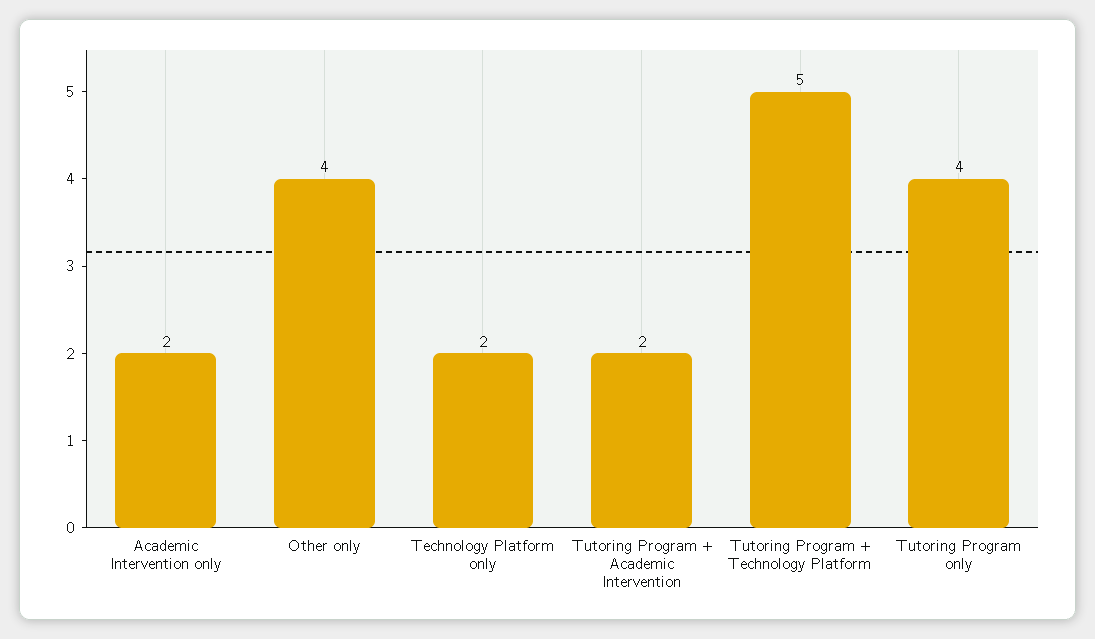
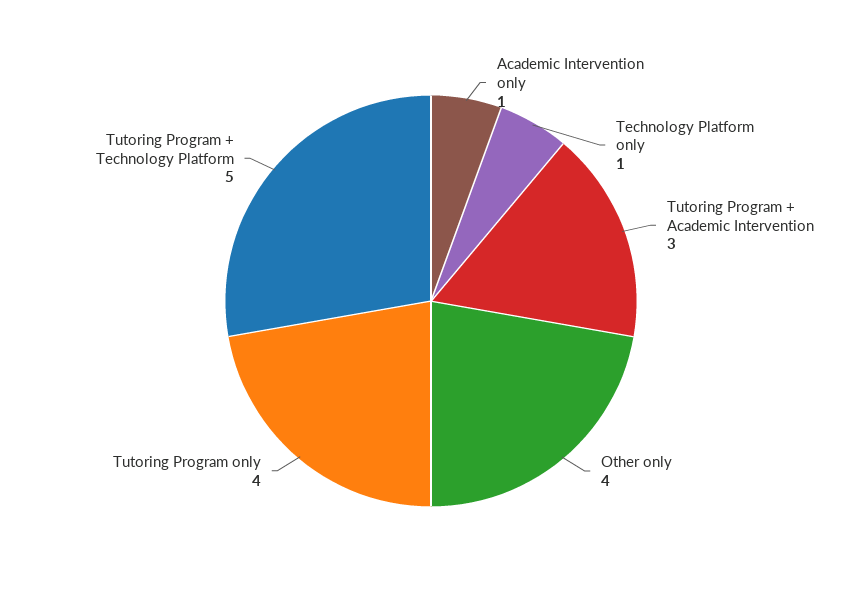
  {
-   "Academic Intervention only": 2,
+   "Academic Intervention only": 1,
    "Other only": 4,
-   "Technology Platform only": 2,
+   "Technology Platform only": 1,
-   "Tutoring Program + Academic Intervention": 2,
+   "Tutoring Program + Academic Intervention": 3,
    "Tutoring Program + Technology Platform": 5,
    "Tutoring Program only": 4
  }

